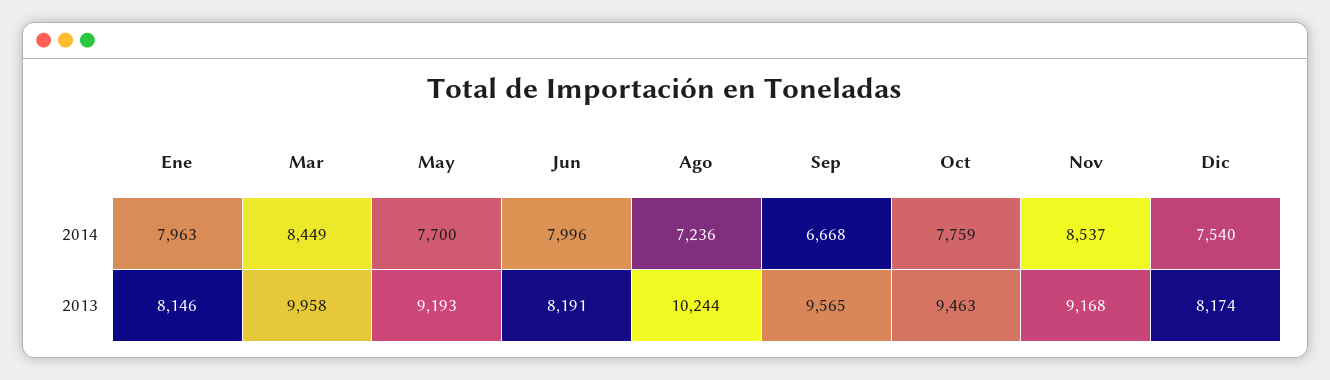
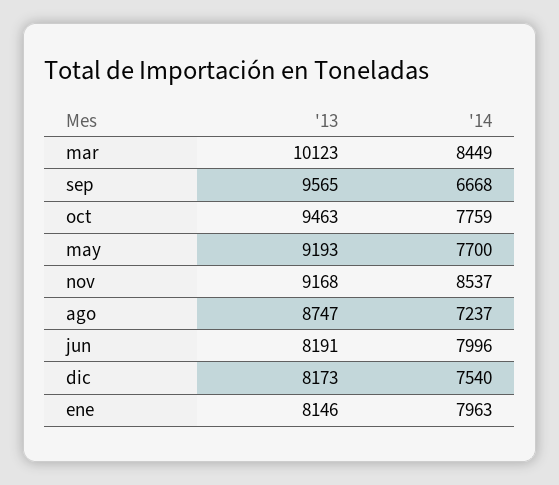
  {
    "Ene": {
      "2014": 7963,
      "2013": 8146
    },
    "Mar": {
      "2014": 8449,
-     "2013": 9958
+     "2013": 10123
    },
    "May": {
      "2014": 7700,
      "2013": 9193
    },
    "Jun": {
      "2014": 7996,
      "2013": 8191
    },
    "Ago": {
-     "2014": 7236,
+     "2014": 7237,
-     "2013": 10244
+     "2013": 8747
    },
    "Sep": {
      "2014": 6668,
      "2013": 9565
    },
    "Oct": {
      "2014": 7759,
      "2013": 9463
    },
    "Nov": {
      "2014": 8537,
      "2013": 9168
    },
    "Dic": {
      "2014": 7540,
-     "2013": 8174
+     "2013": 8173
    }
  }

